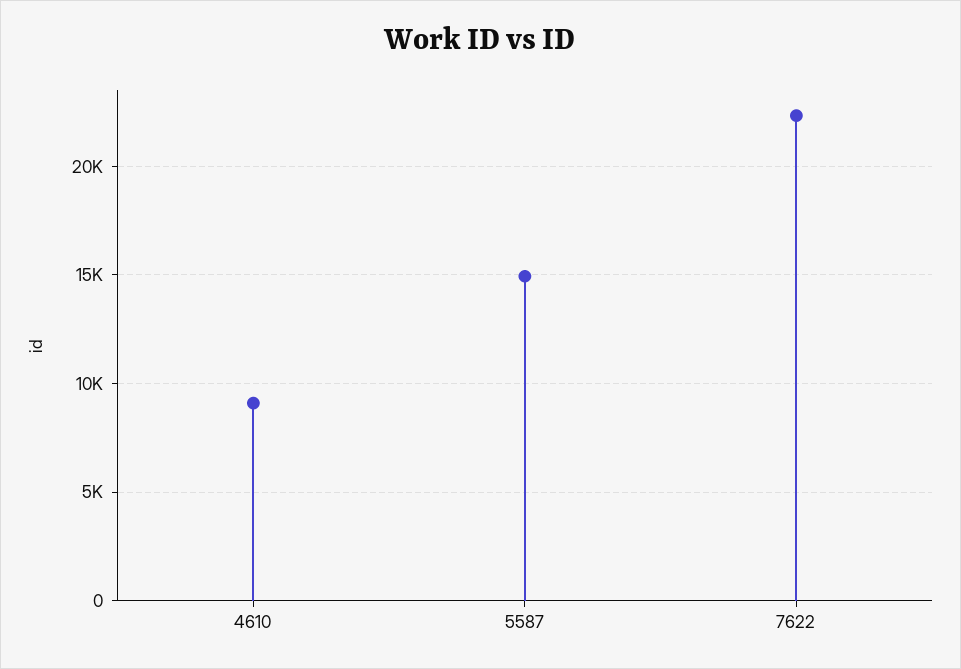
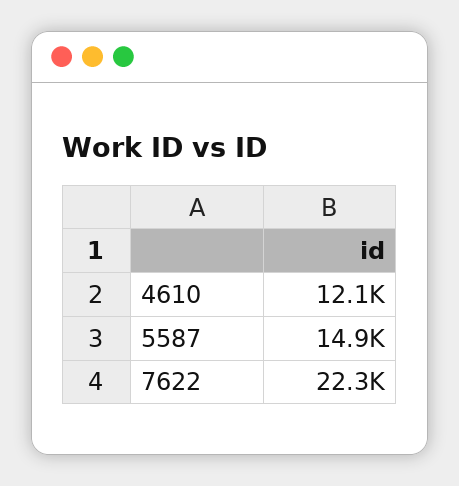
  {
-   "4610": 9000,
+   "4610": 12100,
    "5587": 14900,
    "7622": 22300
  }

